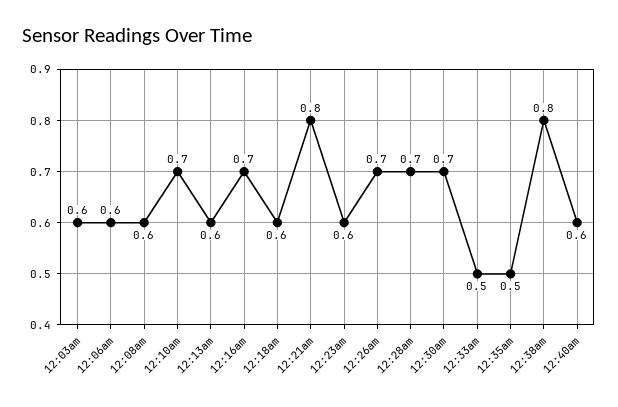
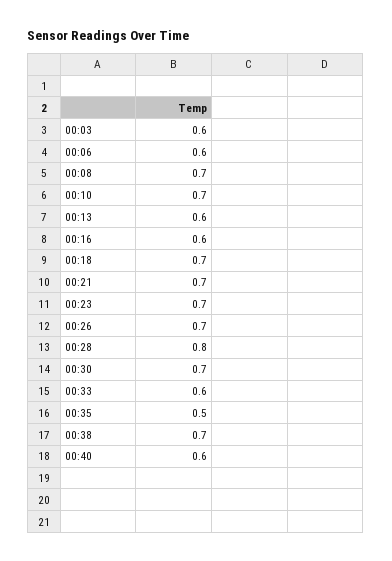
  {
    "12:03am": 0.6,
    "12:06am": 0.6,
-   "12:08am": 0.6,
+   "12:08am": 0.7,
    "12:10am": 0.7,
    "12:13am": 0.6,
-   "12:16am": 0.7,
+   "12:16am": 0.6,
-   "12:18am": 0.6,
+   "12:18am": 0.7,
-   "12:21am": 0.8,
+   "12:21am": 0.7,
-   "12:23am": 0.6,
+   "12:23am": 0.7,
    "12:26am": 0.7,
-   "12:28am": 0.7,
+   "12:28am": 0.8,
    "12:30am": 0.7,
-   "12:33am": 0.5,
+   "12:33am": 0.6,
    "12:35am": 0.5,
-   "12:38am": 0.8,
+   "12:38am": 0.7,
    "12:40am": 0.6
  }

